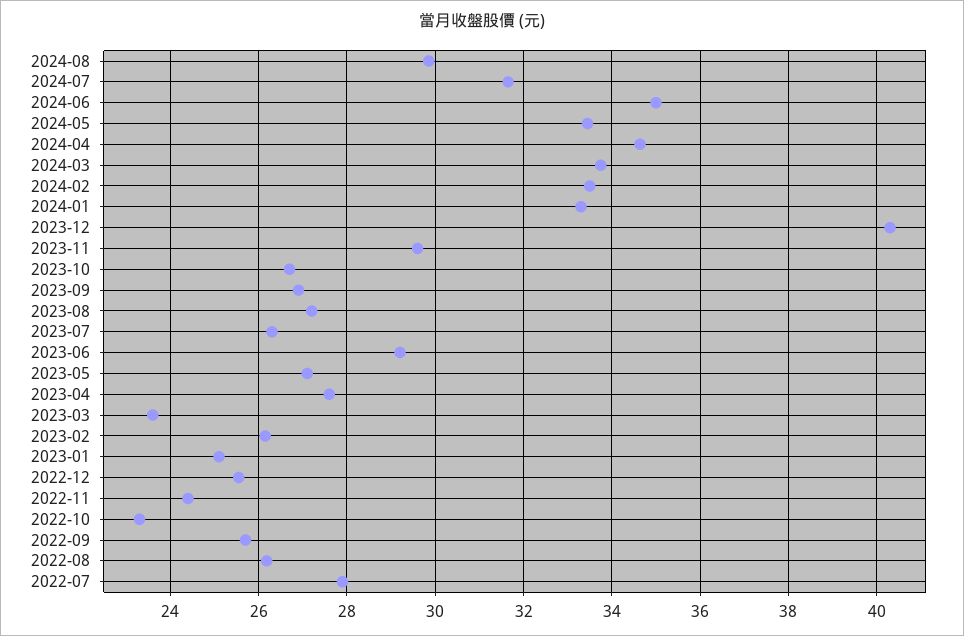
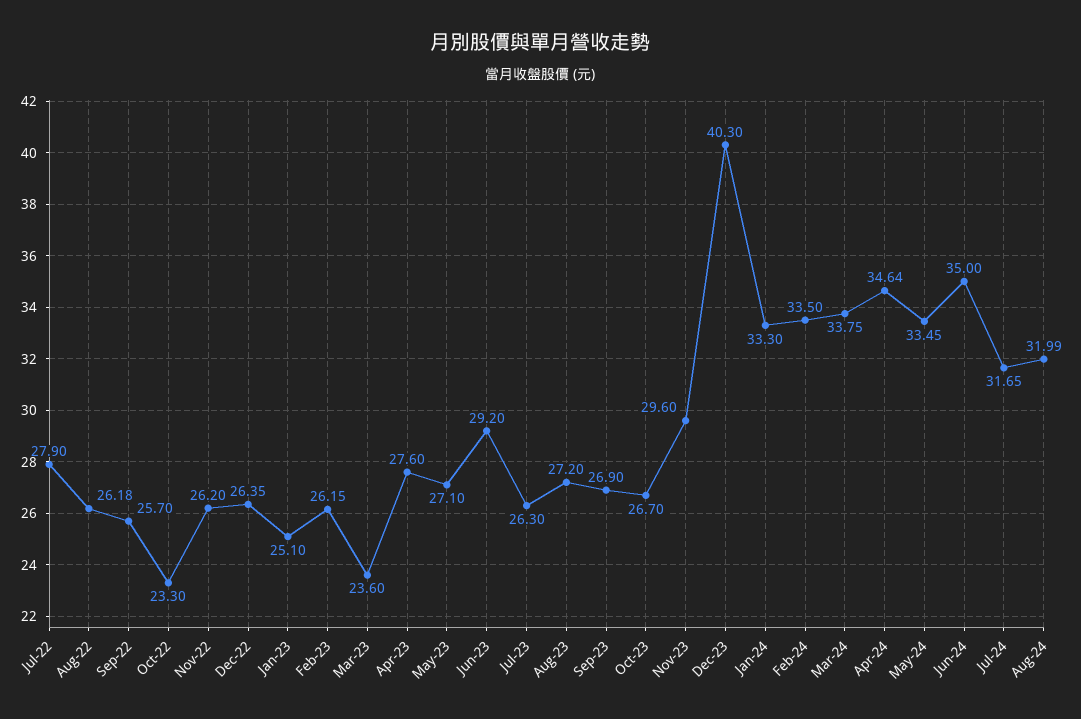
  {
-   "2024-08": 29.8,
+   "2024-08": 31.99,
    "2024-07": 31.65,
    "2024-06": 35,
    "2024-05": 33.45,
    "2024-04": 34.64,
    "2024-03": 33.75,
    "2024-02": 33.5,
    "2024-01": 33.3,
    "2023-12": 40.3,
    "2023-11": 29.6,
    "2023-10": 26.7,
    "2023-09": 26.9,
    "2023-08": 27.2,
    "2023-07": 26.3,
    "2023-06": 29.2,
    "2023-05": 27.1,
    "2023-04": 27.6,
    "2023-03": 23.6,
    "2023-02": 26.15,
    "2023-01": 25.1,
-   "2022-12": 25.6,
+   "2022-12": 26.35,
-   "2022-11": 24.4,
+   "2022-11": 26.2,
    "2022-10": 23.3,
    "2022-09": 25.7,
    "2022-08": 26.18,
    "2022-07": 27.9
  }

